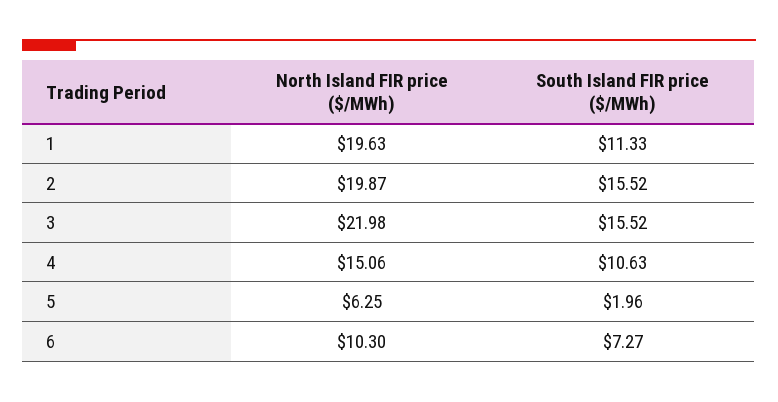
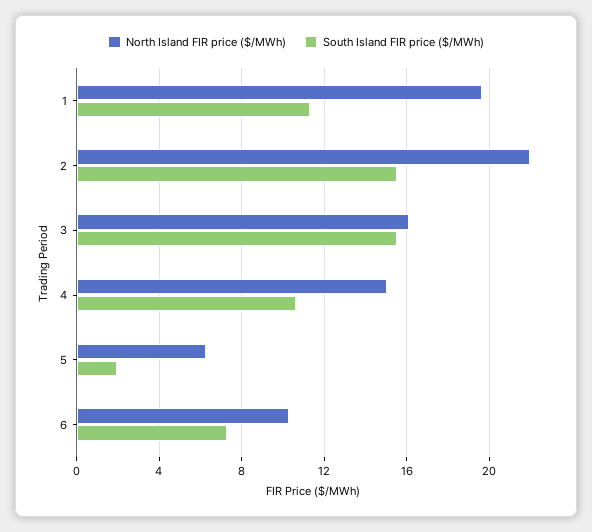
  {
    "North Island FIR price ($/MWh)": {
      "1": 19.63,
-     "2": 19.87,
+     "2": 22,
-     "3": 21.98,
+     "3": 16,
      "4": 15.06,
      "5": 6.25,
      "6": 10.3
    },
    "South Island FIR price ($/MWh)": {
      "1": 11.33,
      "2": 15.52,
      "3": 15.52,
      "4": 10.63,
      "5": 1.96,
      "6": 7.27
    }
  }

